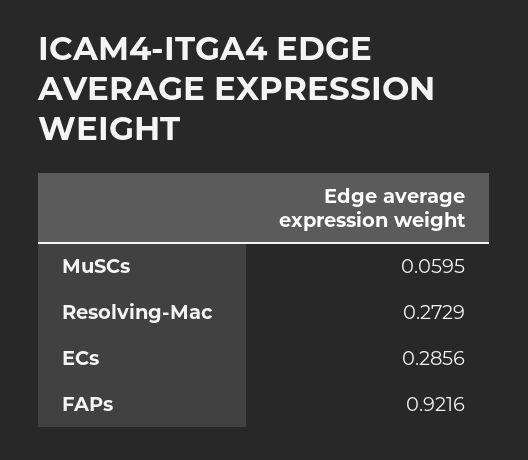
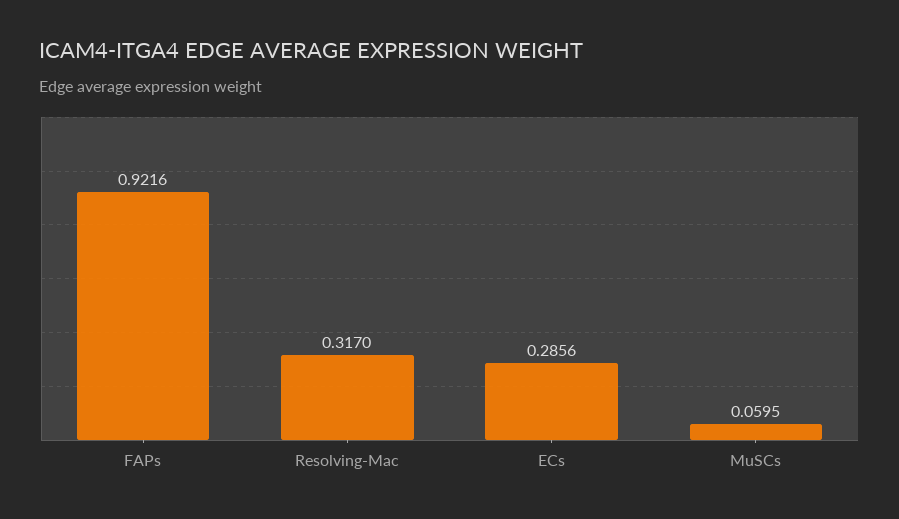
  {
    "MuSCs": 0.0595,
-   "Resolving-Mac": 0.2729,
+   "Resolving-Mac": 0.317,
    "ECs": 0.2856,
    "FAPs": 0.9216
  }

